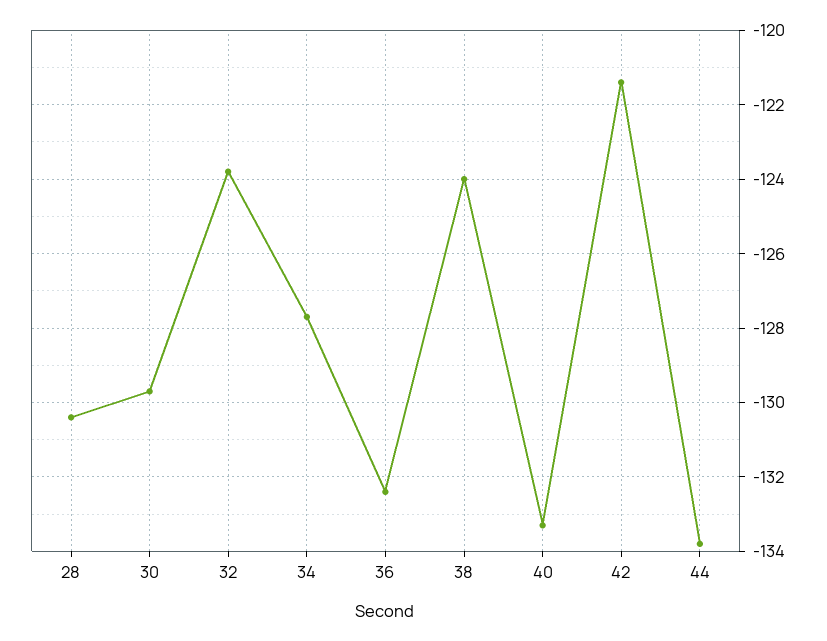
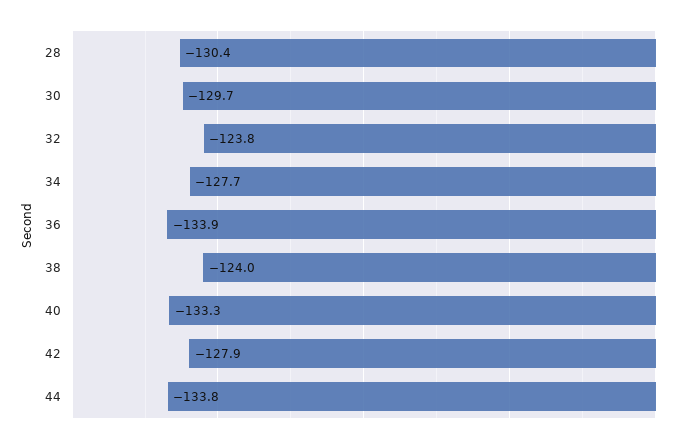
  {
    "28": -130.4,
    "30": -129.7,
    "32": -123.8,
    "34": -127.7,
-   "36": -132.5,
+   "36": -133.9,
    "38": -124,
    "40": -133.3,
-   "42": -121.5,
+   "42": -127.9,
    "44": -133.8
  }

